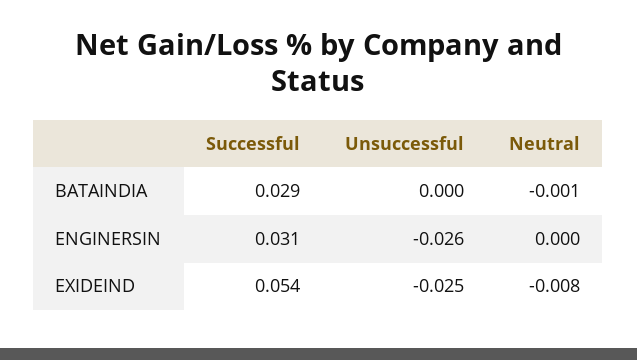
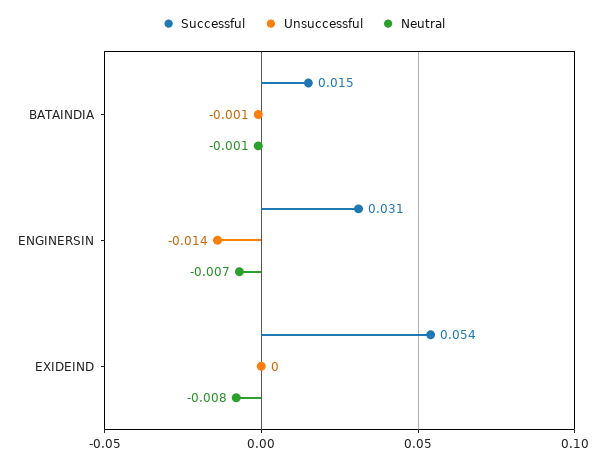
  {
    "Successful": {
-     "BATAINDIA": 0.029,
+     "BATAINDIA": 0.015,
      "ENGINERSIN": 0.031,
      "EXIDEIND": 0.054
    },
    "Unsuccessful": {
-     "BATAINDIA": 0,
+     "BATAINDIA": -0.001,
-     "ENGINERSIN": -0.026,
+     "ENGINERSIN": -0.014,
-     "EXIDEIND": -0.025
+     "EXIDEIND": 0
    },
    "Neutral": {
      "BATAINDIA": -0.001,
-     "ENGINERSIN": 0,
+     "ENGINERSIN": -0.007,
      "EXIDEIND": -0.008
    }
  }

